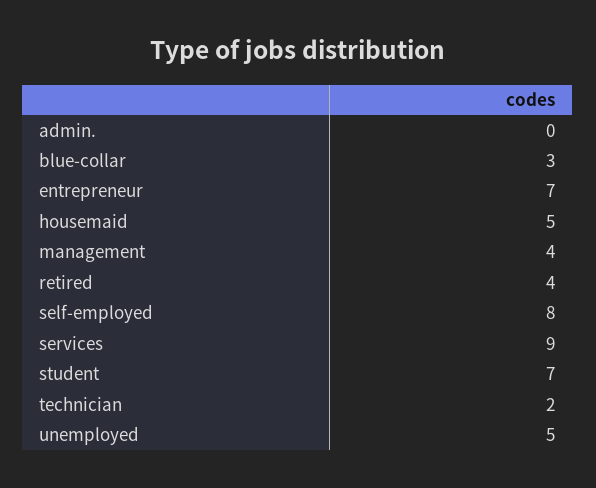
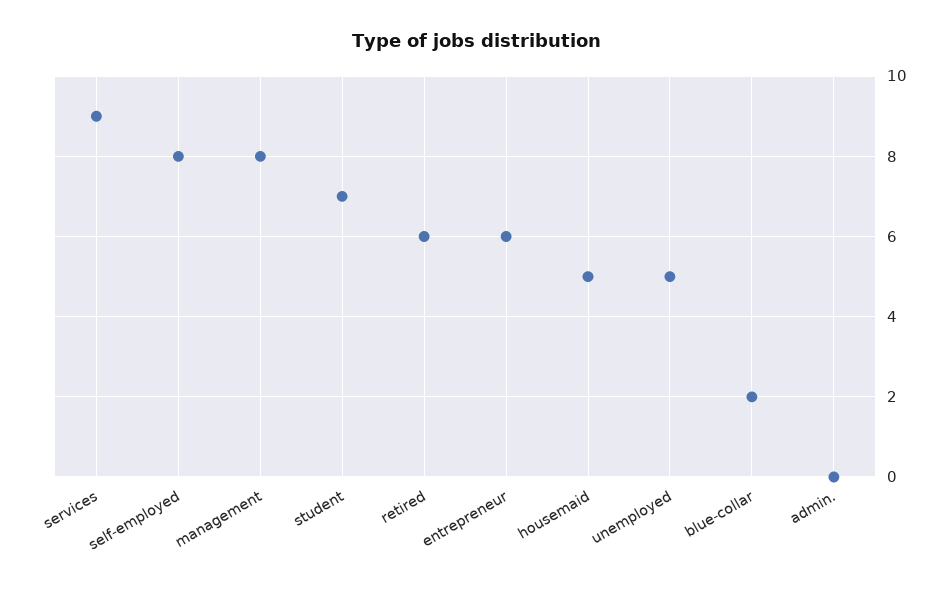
  {
    "admin.": 0,
-   "blue-collar": 3,
+   "blue-collar": 2,
-   "entrepreneur": 7,
+   "entrepreneur": 6,
    "housemaid": 5,
-   "management": 4,
+   "management": 8,
-   "retired": 4,
+   "retired": 6,
    "self-employed": 8,
    "services": 9,
    "student": 7,
-   "technician": 2,
    "unemployed": 5
  }

